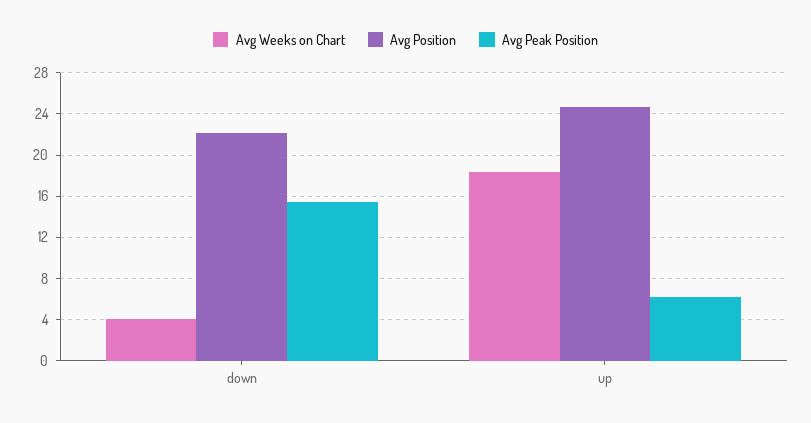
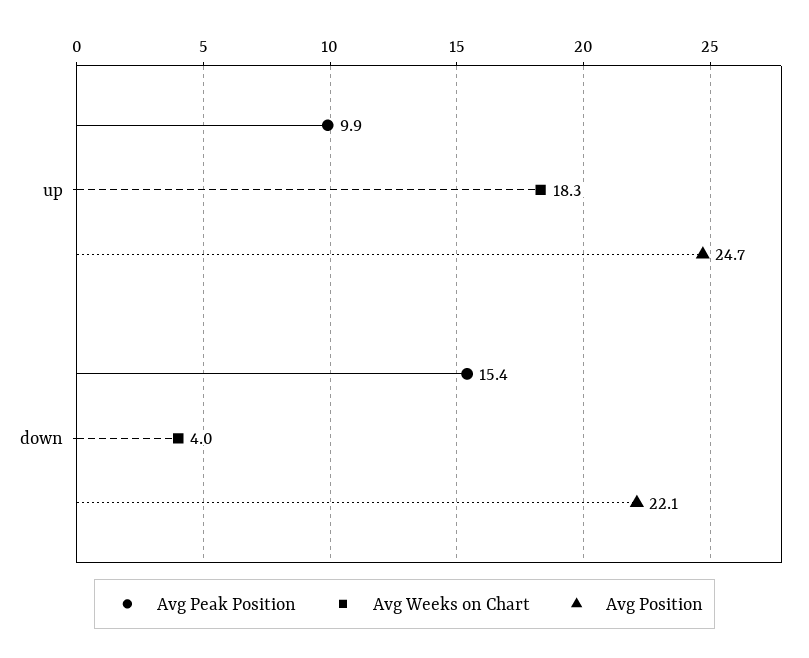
  {
    "Avg Weeks on Chart": {
      "down": 4,
      "up": 18.3
    },
    "Avg Position": {
      "down": 22.1,
      "up": 24.7
    },
    "Avg Peak Position": {
      "down": 15.4,
-     "up": 6
+     "up": 9.9
    }
  }

